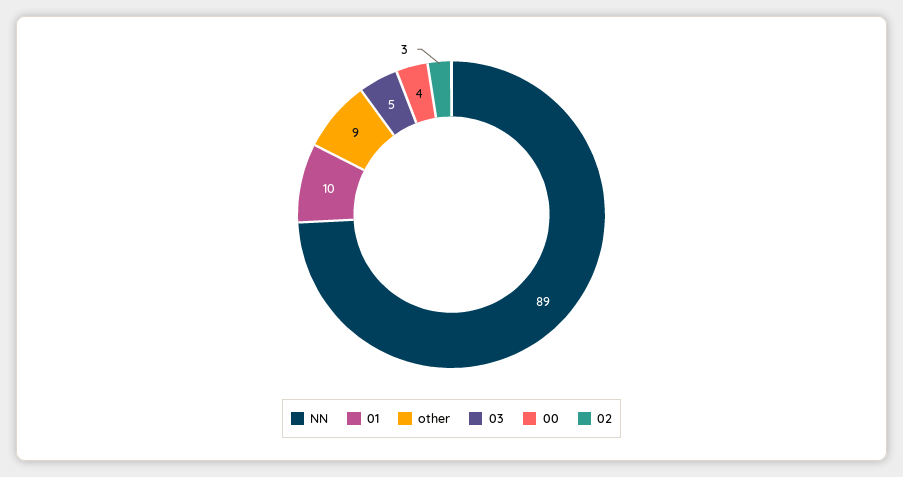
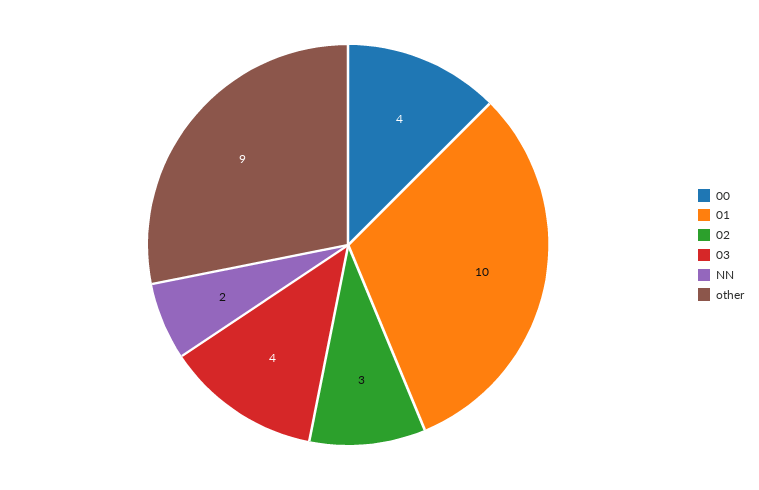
  {
-   "NN": 89,
+   "NN": 2,
    "01": 10,
    "other": 9,
-   "03": 5,
+   "03": 4,
    "00": 4,
    "02": 3
  }

